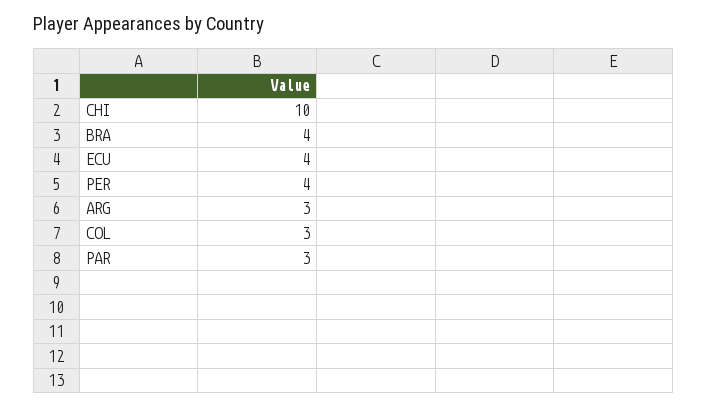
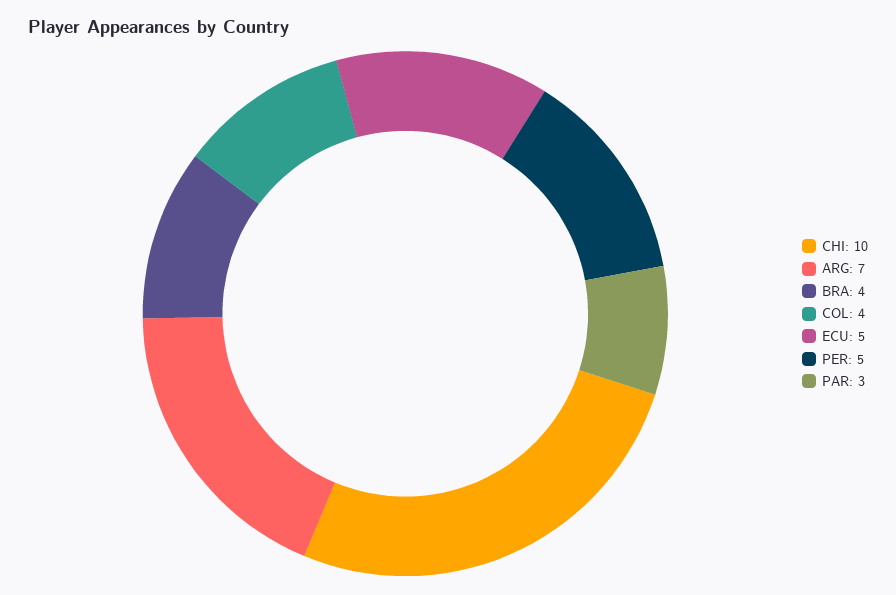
  {
    "CHI": 10,
    "BRA": 4,
-   "ECU": 4,
+   "ECU": 5,
-   "PER": 4,
+   "PER": 5,
-   "ARG": 3,
+   "ARG": 7,
-   "COL": 3,
+   "COL": 4,
    "PAR": 3
  }

